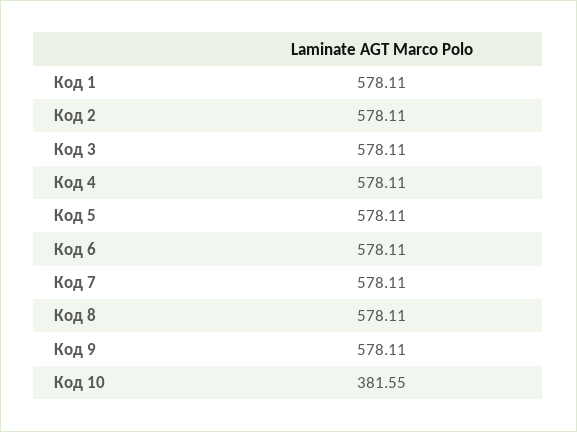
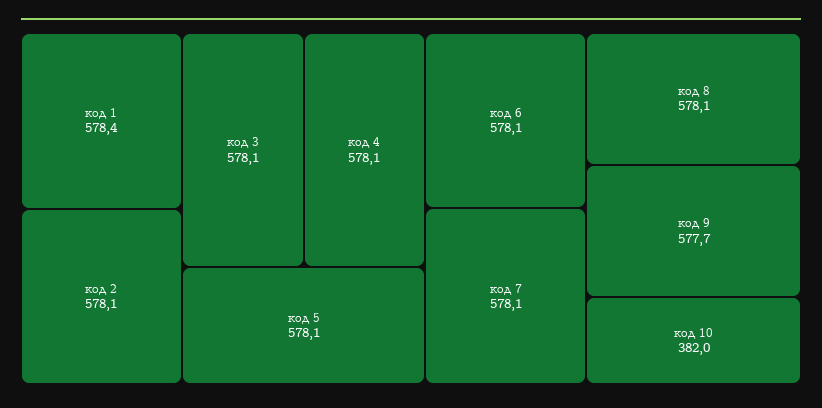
  {
-   "Код 1": 578.11,
+   "Код 1": 578.4,
    "Код 2": 578.11,
    "Код 3": 578.11,
    "Код 4": 578.11,
    "Код 5": 578.11,
    "Код 6": 578.11,
    "Код 7": 578.11,
    "Код 8": 578.11,
-   "Код 9": 578.11,
+   "Код 9": 577.7,
-   "Код 10": 381.55
+   "Код 10": 382
  }

